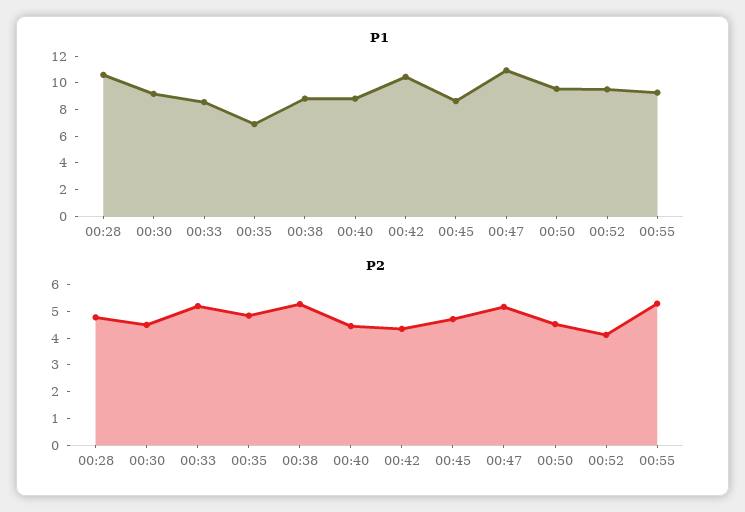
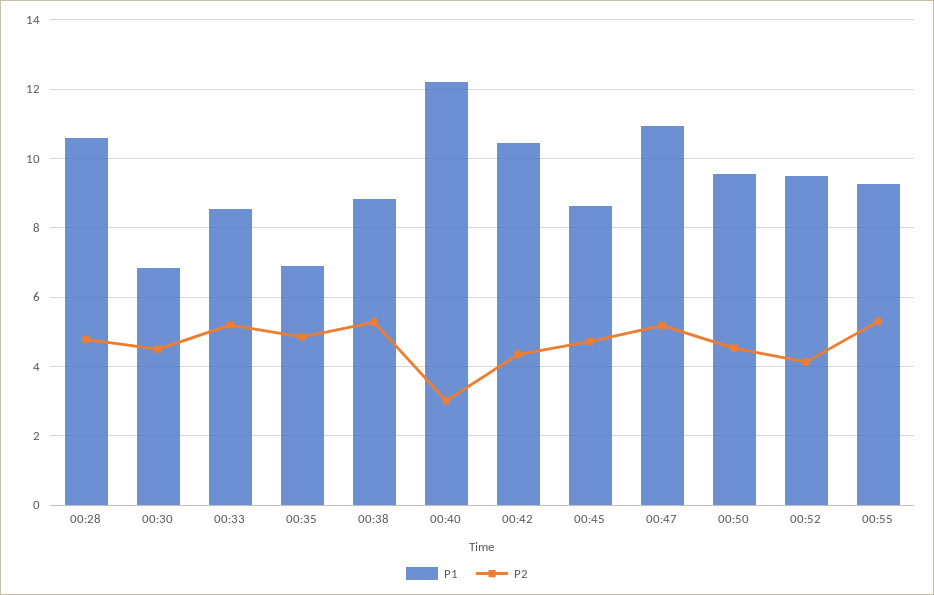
  {
    "P1": {
      "00:28": 10.6,
-     "00:30": 9,
+     "00:30": 6.8,
      "00:33": 8.6,
      "00:35": 7,
      "00:38": 8.8,
-     "00:40": 9,
+     "00:40": 12.2,
      "00:42": 10.4,
      "00:45": 8.6,
      "00:47": 11,
      "00:50": 9.6,
      "00:52": 9.6,
      "00:55": 9.2
    },
    "P2": {
      "00:28": 4.8,
      "00:30": 4.6,
      "00:33": 5.2,
      "00:35": 4.8,
      "00:38": 5.2,
-     "00:40": 4.5,
+     "00:40": 3,
      "00:42": 4.4,
      "00:45": 4.8,
      "00:47": 5.2,
      "00:50": 4.6,
      "00:52": 4.2,
      "00:55": 5.4
    }
  }

